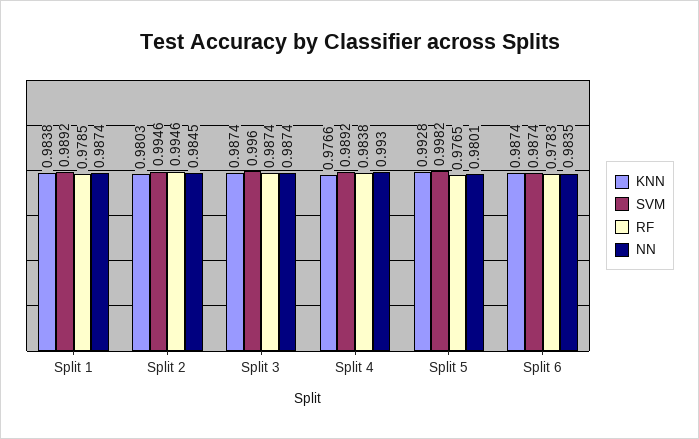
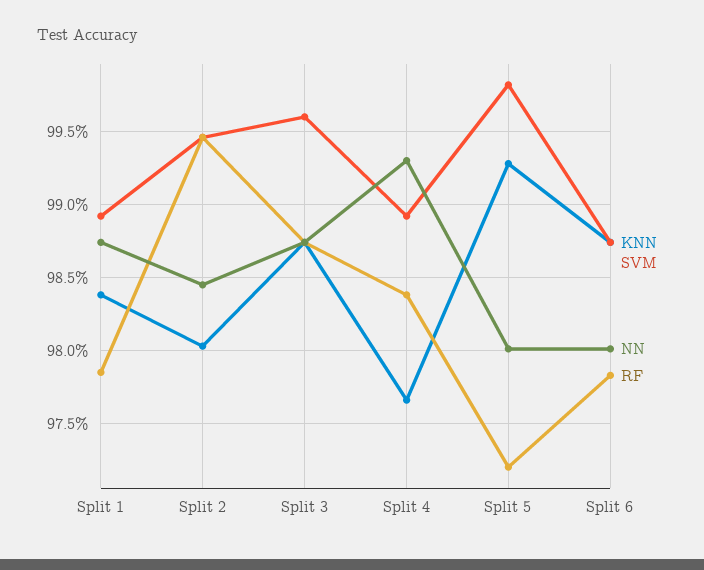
  {
    "KNN": {
      "Split 1": 0.9838,
      "Split 2": 0.9803,
      "Split 3": 0.9874,
      "Split 4": 0.9766,
      "Split 5": 0.9928,
      "Split 6": 0.9874
    },
    "SVM": {
      "Split 1": 0.9892,
      "Split 2": 0.9946,
      "Split 3": 0.996,
      "Split 4": 0.9892,
      "Split 5": 0.9982,
      "Split 6": 0.9874
    },
    "RF": {
      "Split 1": 0.9785,
      "Split 2": 0.9946,
      "Split 3": 0.9874,
      "Split 4": 0.9838,
-     "Split 5": 0.9765,
+     "Split 5": 0.972,
      "Split 6": 0.9783
    },
    "NN": {
      "Split 1": 0.9874,
      "Split 2": 0.9845,
      "Split 3": 0.9874,
      "Split 4": 0.993,
      "Split 5": 0.9801,
-     "Split 6": 0.9835
+     "Split 6": 0.98
    }
  }

